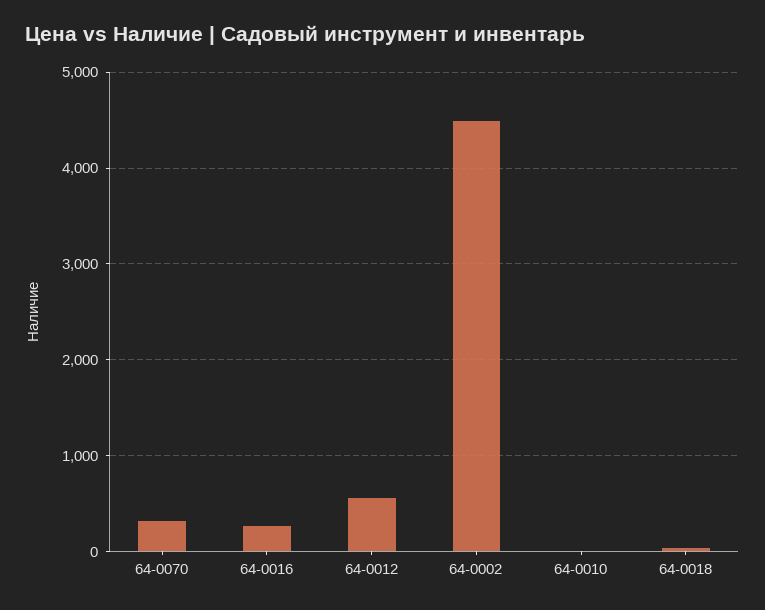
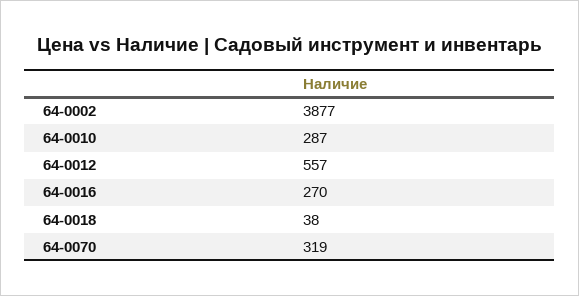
  {
    "64-0070": 319,
    "64-0016": 270,
    "64-0012": 557,
-   "64-0002": 4500,
+   "64-0002": 3877,
-   "64-0010": 0,
+   "64-0010": 287,
    "64-0018": 38
  }

